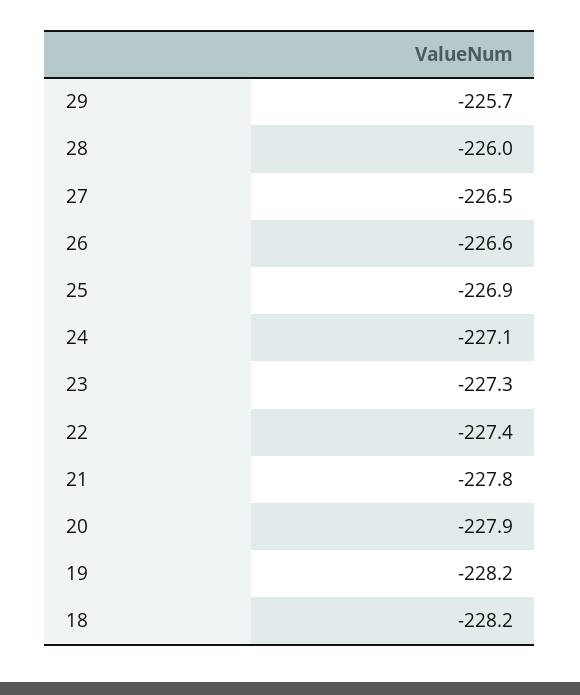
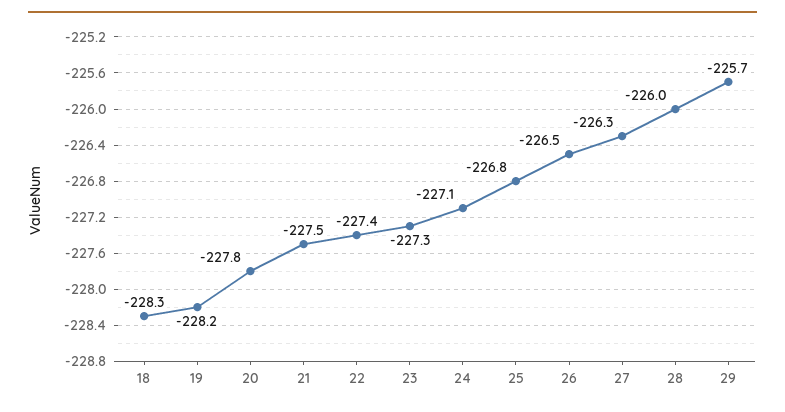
  {
    "29": -225.7,
    "28": -226,
-   "27": -226.5,
+   "27": -226.3,
-   "26": -226.6,
+   "26": -226.5,
-   "25": -226.9,
+   "25": -226.8,
    "24": -227.1,
    "23": -227.3,
    "22": -227.4,
-   "21": -227.8,
+   "21": -227.5,
-   "20": -227.9,
+   "20": -227.8,
    "19": -228.2,
-   "18": -228.2
+   "18": -228.3
  }

